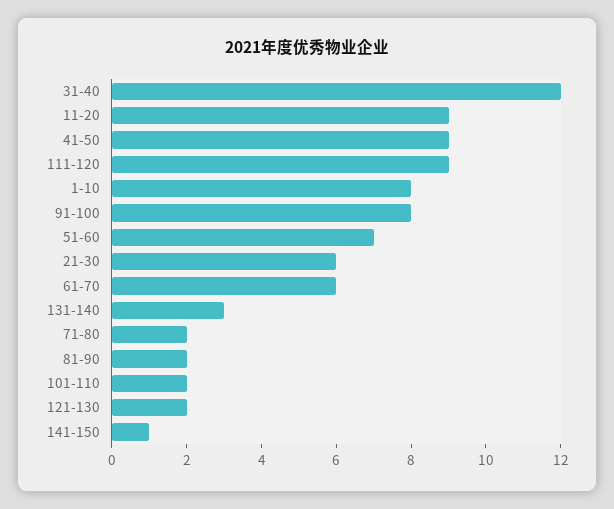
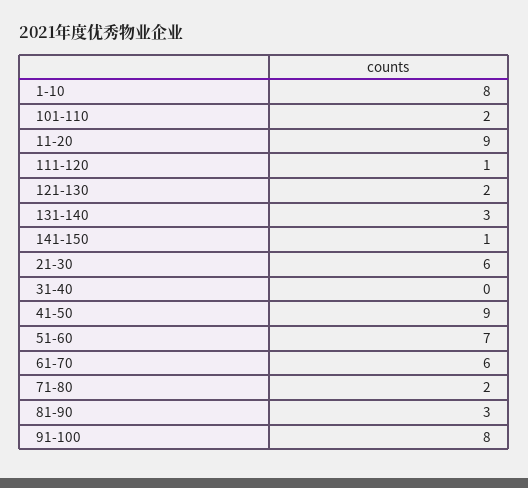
  {
-   "31-40": 12,
+   "31-40": 0,
    "11-20": 9,
    "41-50": 9,
-   "111-120": 9,
+   "111-120": 1,
    "1-10": 8,
    "91-100": 8,
    "51-60": 7,
    "21-30": 6,
    "61-70": 6,
    "131-140": 3,
    "71-80": 2,
-   "81-90": 2,
+   "81-90": 3,
    "101-110": 2,
    "121-130": 2,
    "141-150": 1
  }

